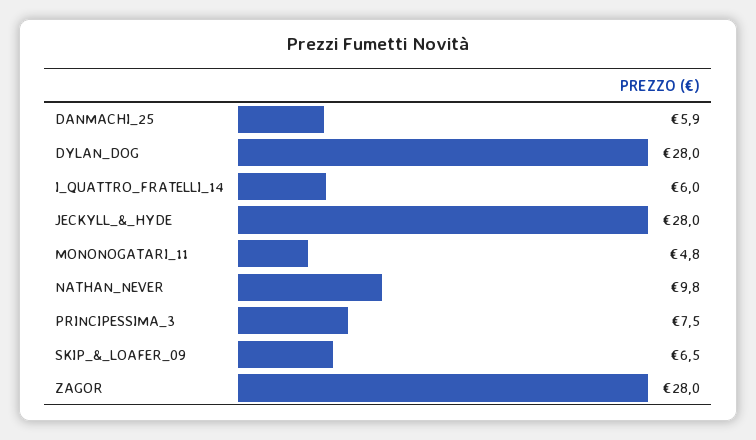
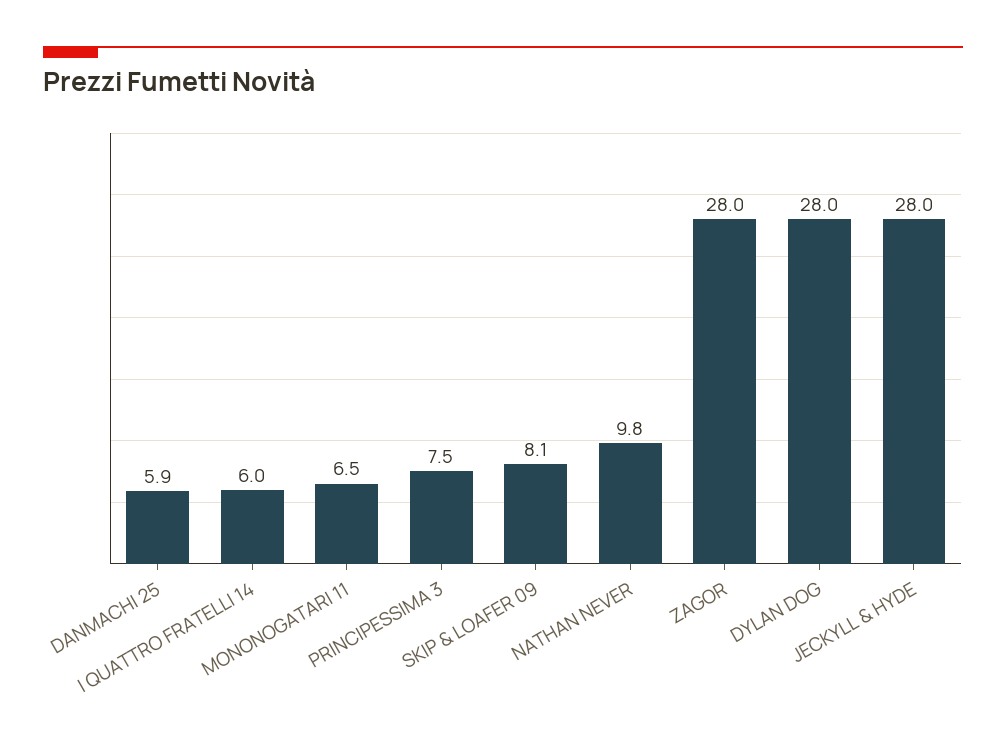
  {
    "DANMACHI_25": 5.9,
    "DYLAN_DOG": 28,
    "I_QUATTRO_FRATELLI_14": 6,
    "JECKYLL_&_HYDE": 28,
-   "MONONOGATARI_11": 4.8,
+   "MONONOGATARI_11": 6.5,
    "NATHAN_NEVER": 9.8,
    "PRINCIPESSIMA_3": 7.5,
-   "SKIP_&_LOAFER_09": 6.5,
+   "SKIP_&_LOAFER_09": 8.1,
    "ZAGOR": 28
  }

